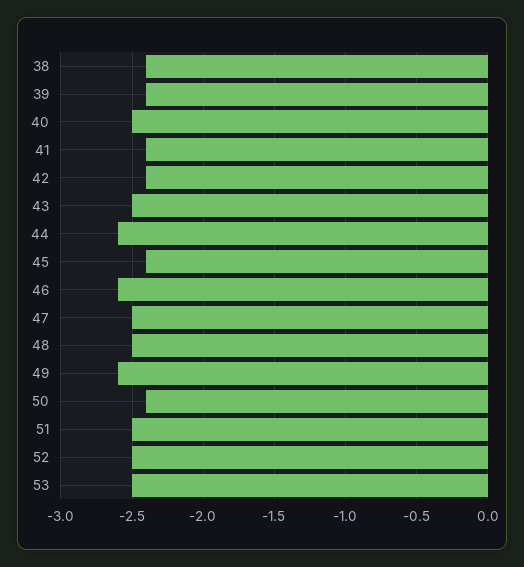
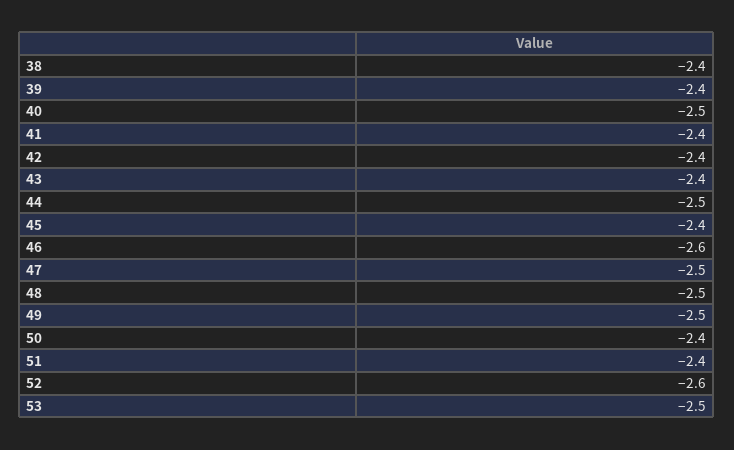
  {
    "38": -2.4,
    "39": -2.4,
    "40": -2.5,
    "41": -2.4,
    "42": -2.4,
-   "43": -2.5,
+   "43": -2.4,
-   "44": -2.6,
+   "44": -2.5,
    "45": -2.4,
    "46": -2.6,
    "47": -2.5,
    "48": -2.5,
-   "49": -2.6,
+   "49": -2.5,
    "50": -2.4,
-   "51": -2.5,
+   "51": -2.4,
-   "52": -2.5,
+   "52": -2.6,
    "53": -2.5
  }

